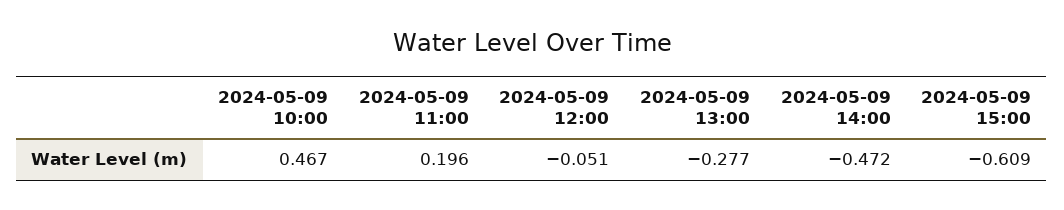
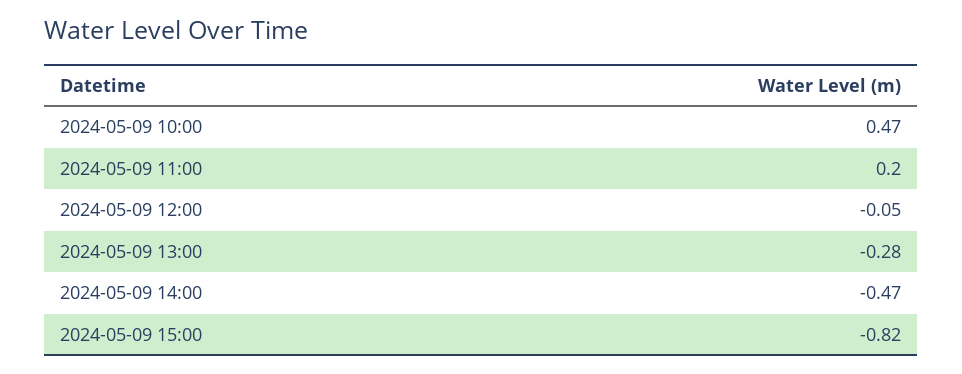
  {
    "2024-05-09 10:00": 0.467,
    "2024-05-09 11:00": 0.196,
    "2024-05-09 12:00": -0.051,
    "2024-05-09 13:00": -0.277,
    "2024-05-09 14:00": -0.472,
-   "2024-05-09 15:00": -0.609
+   "2024-05-09 15:00": -0.82
  }

